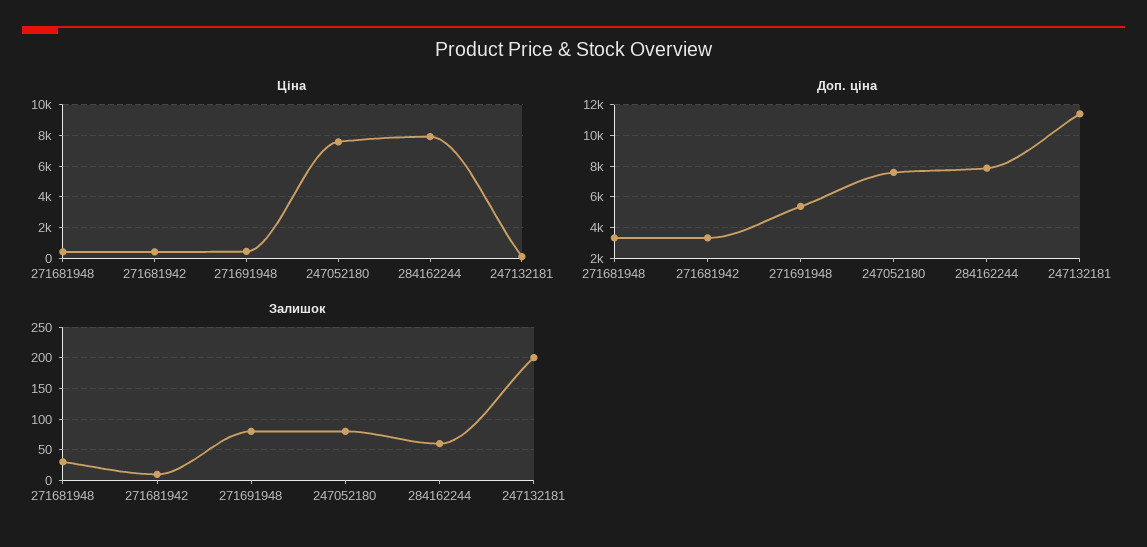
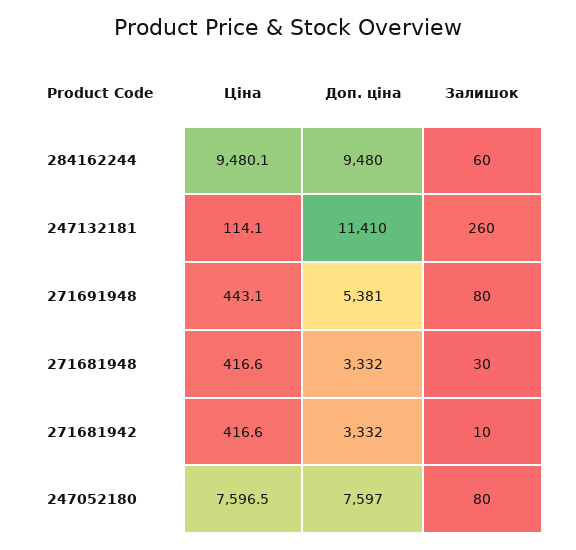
  {
    "Ціна": {
      "271681948": 416.6,
      "271681942": 416.6,
      "271691948": 443.1,
      "247052180": 7596.5,
-     "284162244": 8000,
+     "284162244": 9480.1,
      "247132181": 114.1
    },
    "Доп. ціна": {
      "271681948": 3332,
      "271681942": 3332,
      "271691948": 5381,
      "247052180": 7597,
-     "284162244": 8000,
+     "284162244": 9480,
      "247132181": 11410
    },
    "Залишок": {
      "271681948": 30,
      "271681942": 10,
      "271691948": 80,
      "247052180": 80,
      "284162244": 60,
-     "247132181": 200
+     "247132181": 260
    }
  }

